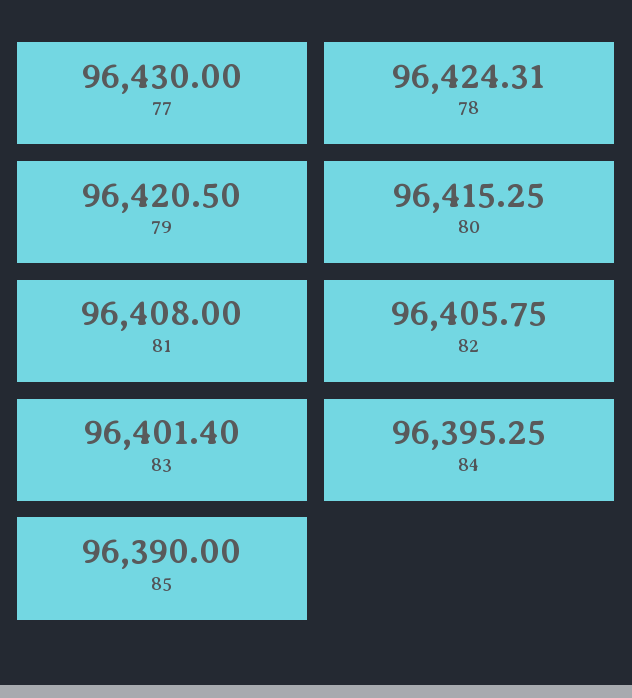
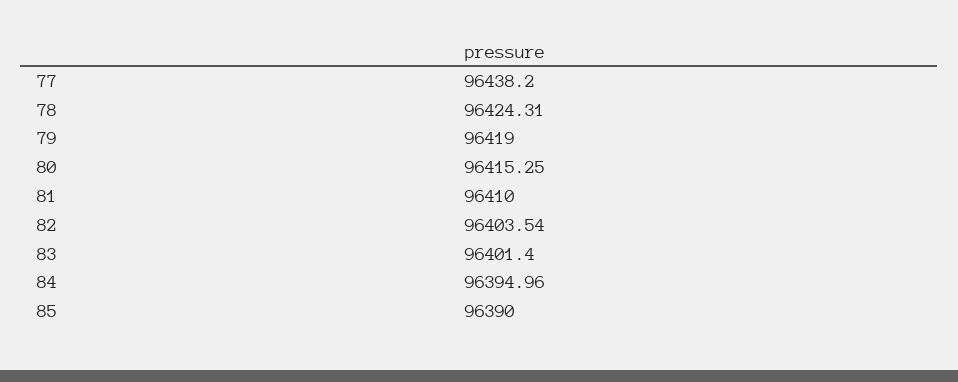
  {
-   "77": 96430,
+   "77": 96438.2,
    "78": 96424.31,
-   "79": 96420.5,
+   "79": 96419,
    "80": 96415.25,
-   "81": 96408,
+   "81": 96410,
-   "82": 96405.75,
+   "82": 96403.54,
    "83": 96401.4,
-   "84": 96395.25,
+   "84": 96394.96,
    "85": 96390
  }

